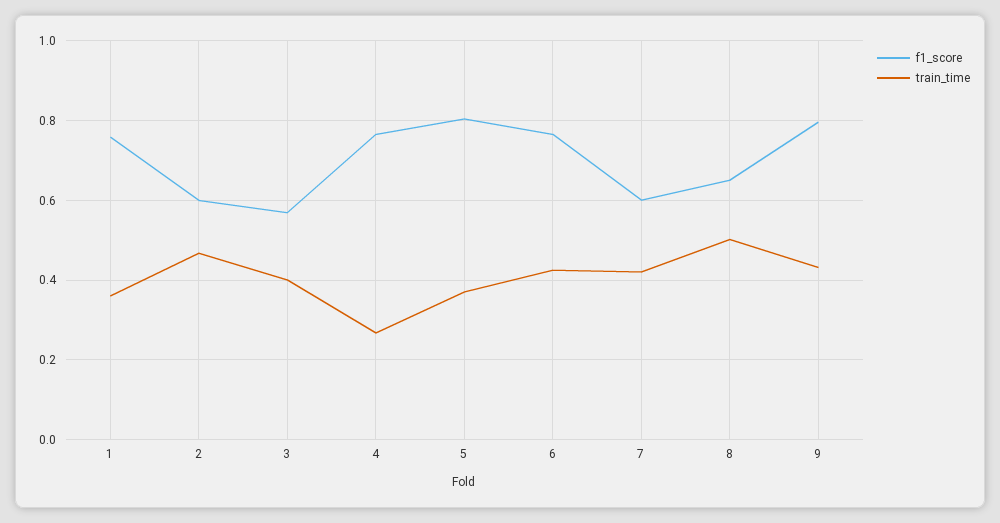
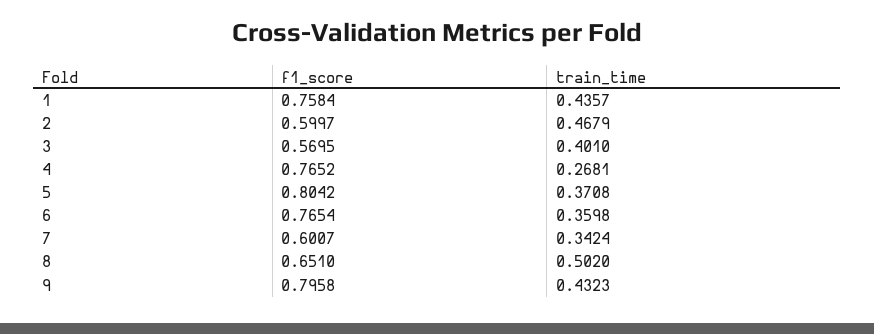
  {
    "f1_score": {
      "1": 0.7584,
      "2": 0.5997,
      "3": 0.5695,
      "4": 0.7652,
      "5": 0.8042,
      "6": 0.7654,
      "7": 0.6007,
      "8": 0.651,
      "9": 0.7958
    },
    "train_time": {
-     "1": 0.36,
+     "1": 0.4357,
      "2": 0.4679,
      "3": 0.401,
      "4": 0.2681,
      "5": 0.3708,
-     "6": 0.42,
+     "6": 0.3598,
-     "7": 0.42,
+     "7": 0.3424,
      "8": 0.502,
      "9": 0.4323
    }
  }

